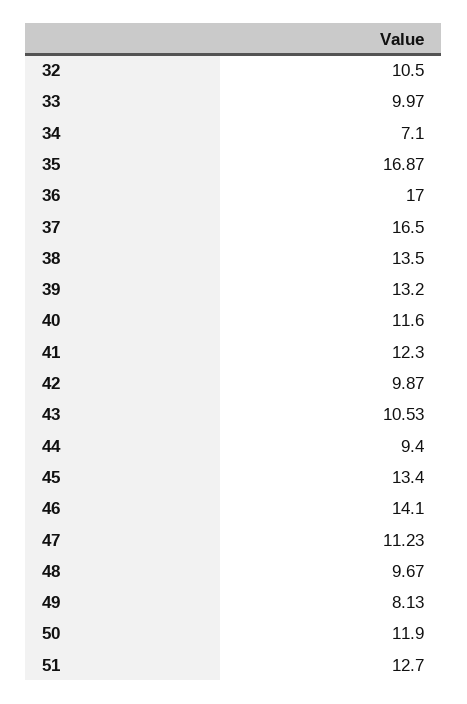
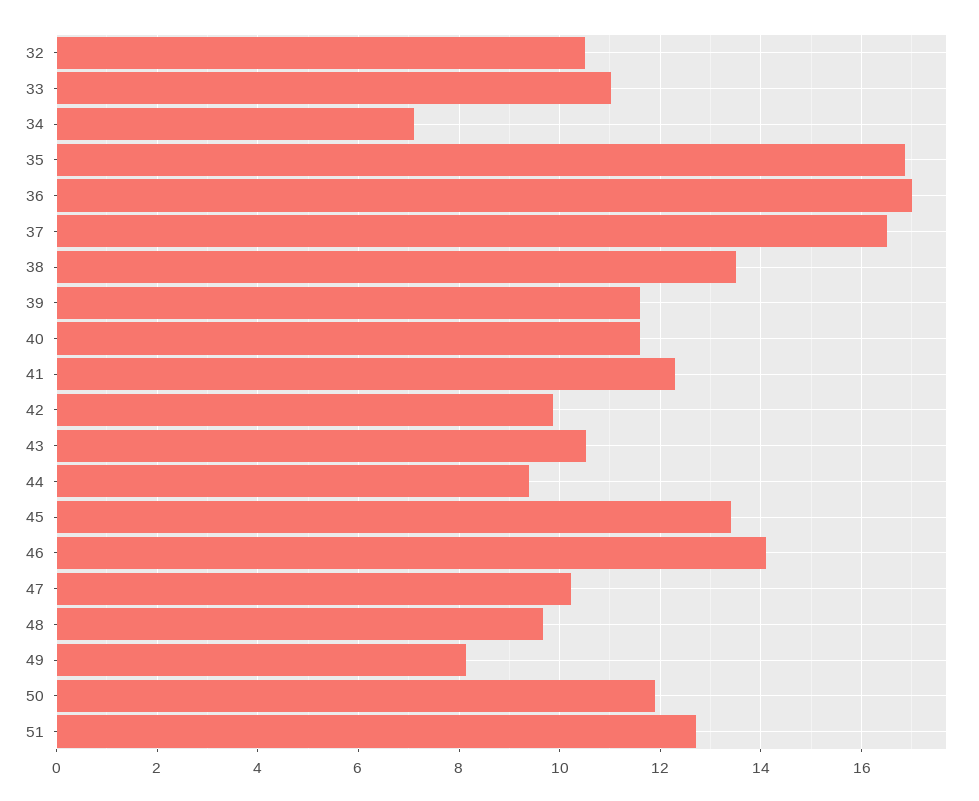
  {
    "32": 10.5,
-   "33": 9.97,
+   "33": 11,
    "34": 7.1,
    "35": 16.87,
    "36": 17,
    "37": 16.5,
    "38": 13.5,
-   "39": 13.2,
+   "39": 11.6,
    "40": 11.6,
    "41": 12.3,
    "42": 9.87,
    "43": 10.53,
    "44": 9.4,
    "45": 13.4,
    "46": 14.1,
-   "47": 11.23,
+   "47": 10.2,
    "48": 9.67,
    "49": 8.13,
    "50": 11.9,
    "51": 12.7
  }

